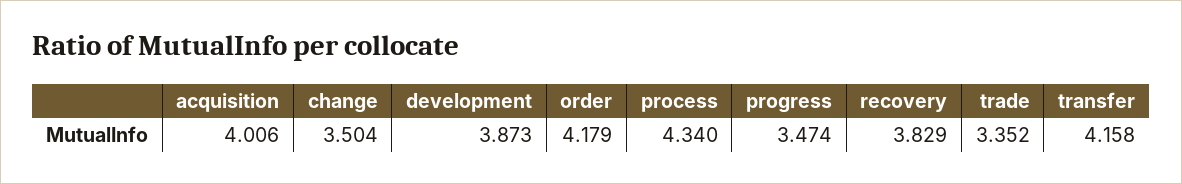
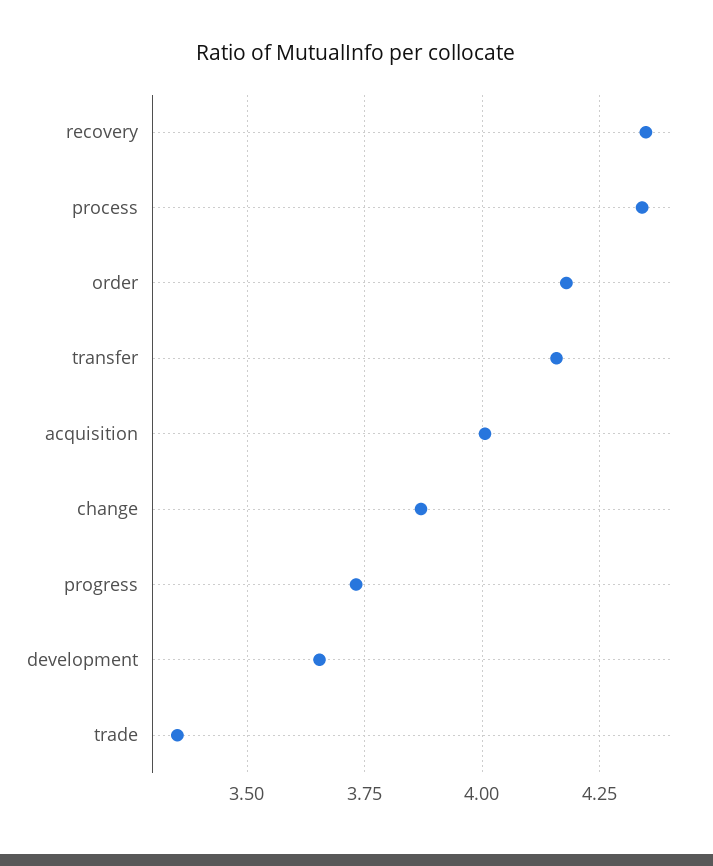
  {
    "acquisition": 4.006,
-   "change": 3.504,
+   "change": 3.875,
-   "development": 3.873,
+   "development": 3.65,
    "order": 4.179,
    "process": 4.34,
-   "progress": 3.474,
+   "progress": 3.725,
-   "recovery": 3.829,
+   "recovery": 4.35,
    "trade": 3.352,
    "transfer": 4.158
  }

